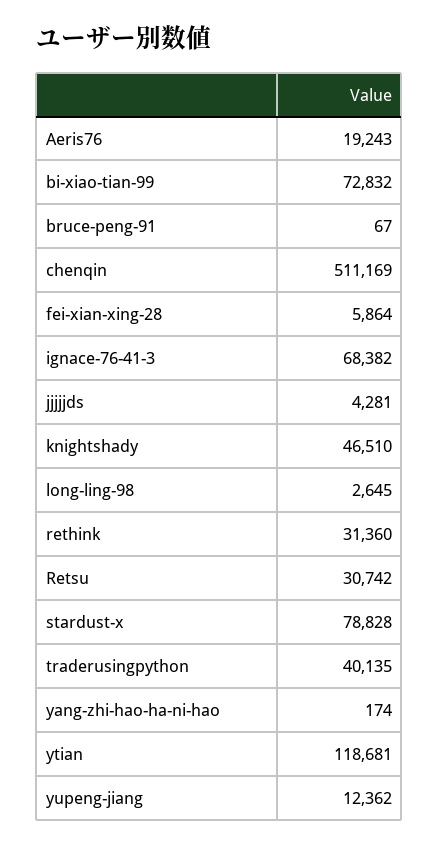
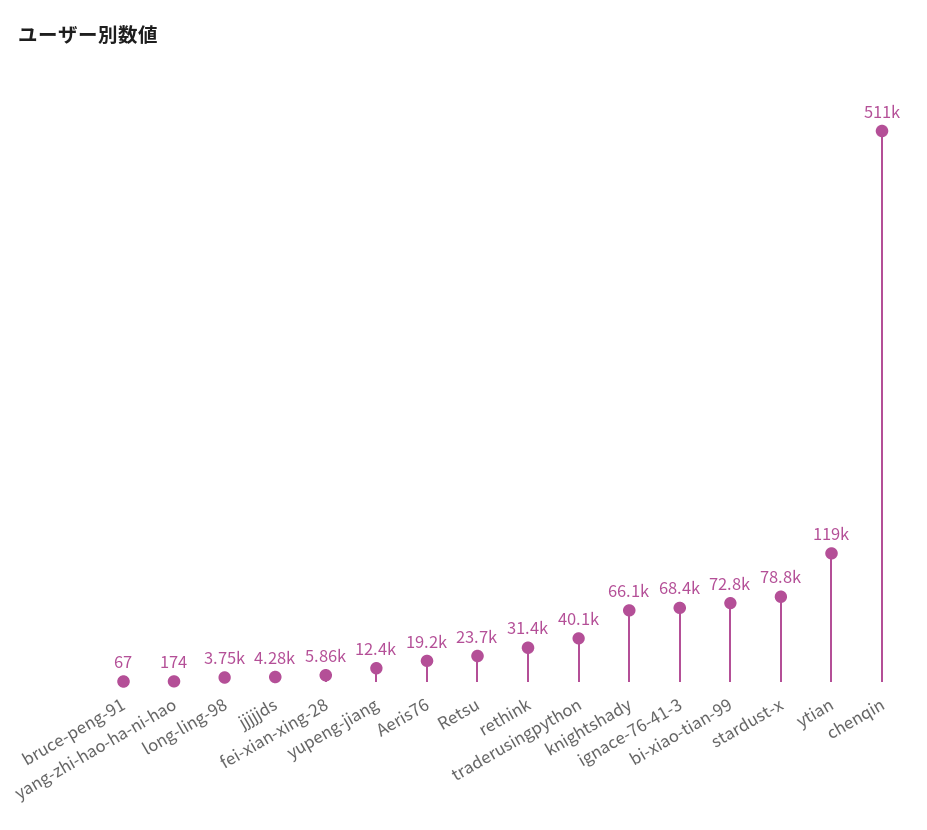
  {
    "Aeris76": 19243,
    "bi-xiao-tian-99": 72832,
    "bruce-peng-91": 67,
    "chenqin": 511169,
    "fei-xian-xing-28": 5864,
    "ignace-76-41-3": 68382,
    "jjjjjds": 4281,
-   "knightshady": 46510,
+   "knightshady": 66100,
-   "long-ling-98": 2645,
+   "long-ling-98": 3750,
    "rethink": 31360,
-   "Retsu": 30742,
+   "Retsu": 23700,
    "stardust-x": 78828,
    "traderusingpython": 40135,
    "yang-zhi-hao-ha-ni-hao": 174,
    "ytian": 118681,
    "yupeng-jiang": 12362
  }

